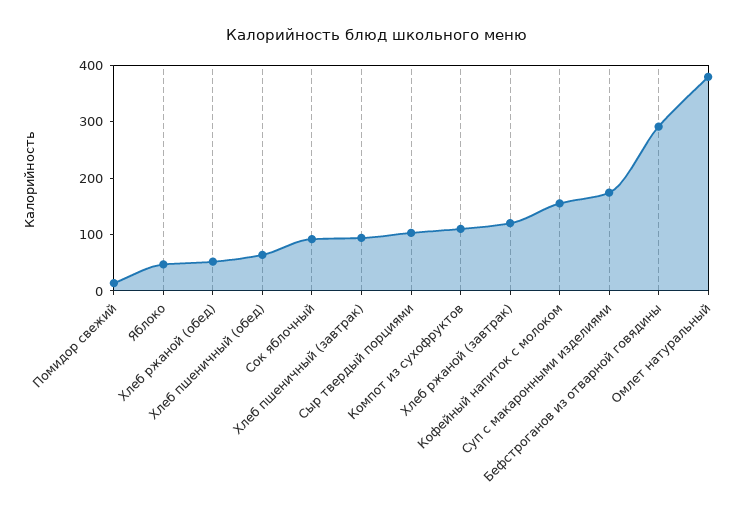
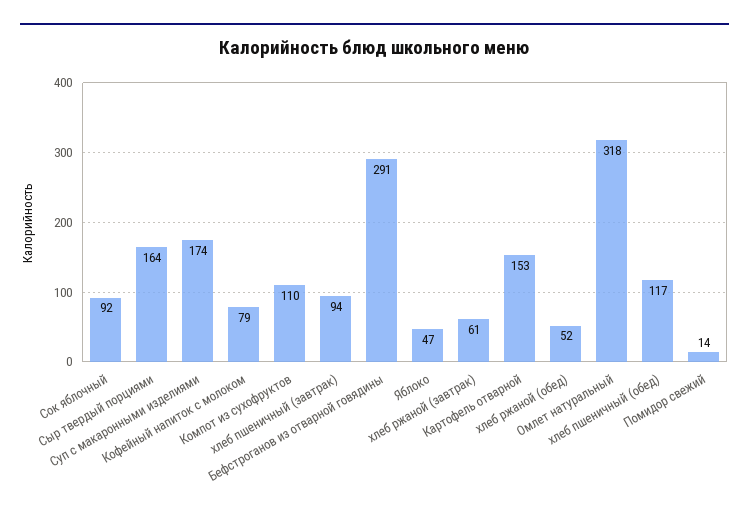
  {
    "Помидор свежий": 14,
    "Яблоко": 47,
    "Хлеб ржаной (обед)": 52,
-   "Хлеб пшеничный (обед)": 60,
+   "Хлеб пшеничный (обед)": 117,
    "Сок яблочный": 92,
    "Хлеб пшеничный (завтрак)": 94,
-   "Сыр твердый порциями": 100,
+   "Сыр твердый порциями": 164,
    "Компот из сухофруктов": 110,
-   "Хлеб ржаной (завтрак)": 120,
+   "Хлеб ржаной (завтрак)": 61,
-   "Кофейный напиток с молоком": 160,
+   "Кофейный напиток с молоком": 79,
    "Суп с макаронными изделиями": 174,
    "Бефстроганов из отварной говядины": 291,
-   "Омлет натуральный": 380
+   "Омлет натуральный": 318,
+   "Картофель отварной": 153
  }

